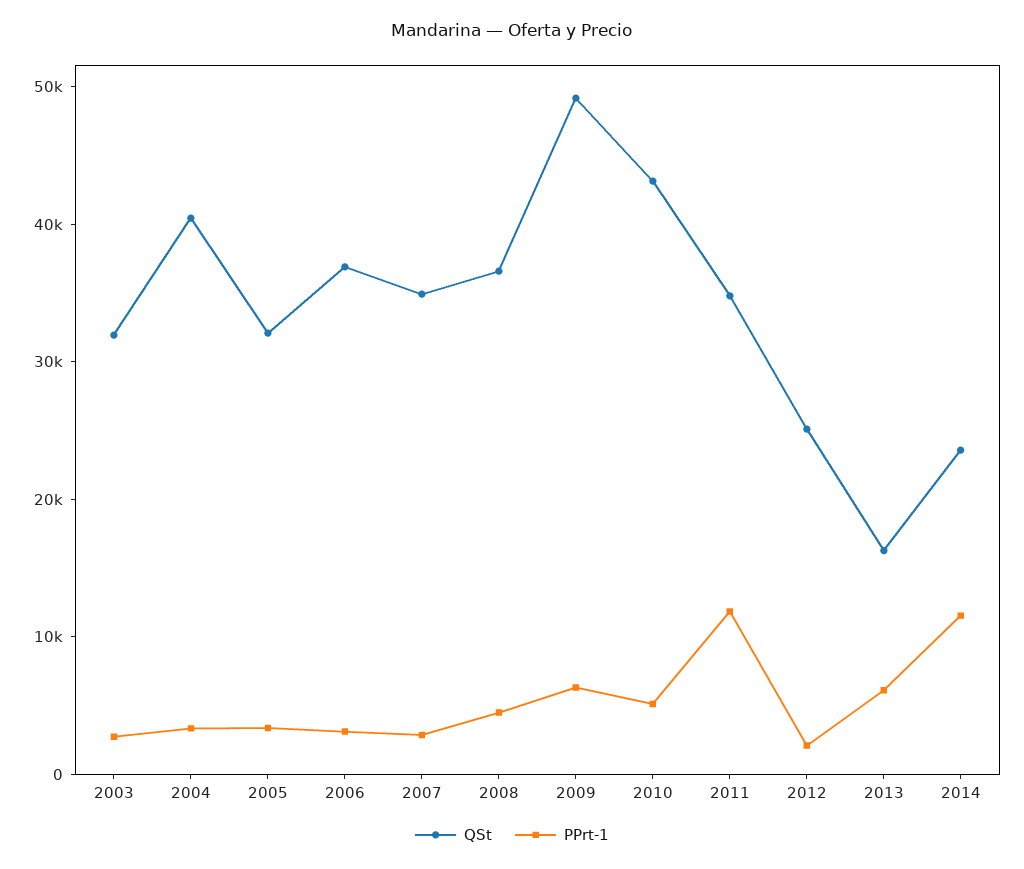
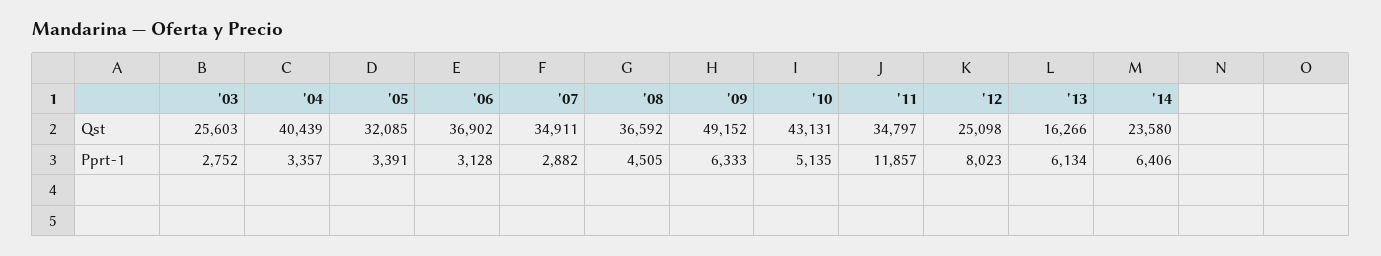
  {
    "QSt": {
-     "2003": 32000,
+     "2003": 25603,
      "2004": 40439,
      "2005": 32085,
      "2006": 36902,
      "2007": 34911,
      "2008": 36592,
      "2009": 49152,
      "2010": 43131,
      "2011": 34797,
      "2012": 25098,
      "2013": 16266,
      "2014": 23580
    },
    "PPrt-1": {
      "2003": 2752,
      "2004": 3357,
      "2005": 3391,
      "2006": 3128,
      "2007": 2882,
      "2008": 4505,
      "2009": 6333,
      "2010": 5135,
      "2011": 11857,
-     "2012": 2000,
+     "2012": 8023,
      "2013": 6134,
-     "2014": 12000
+     "2014": 6406
    }
  }

